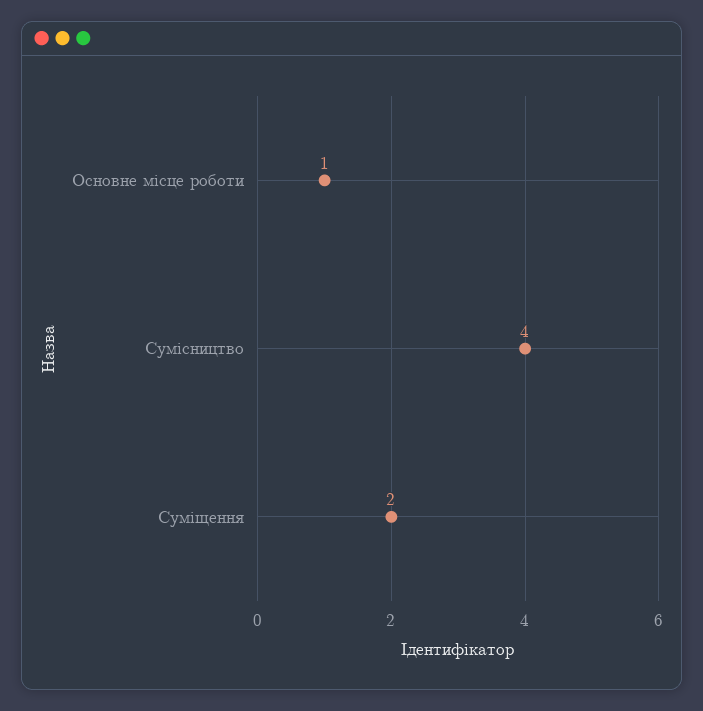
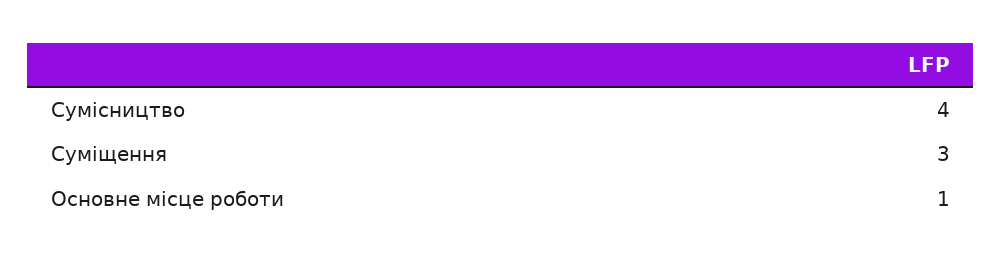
  {
    "Основне місце роботи": 1,
    "Сумісництво": 4,
-   "Суміщення": 2
+   "Суміщення": 3
  }

